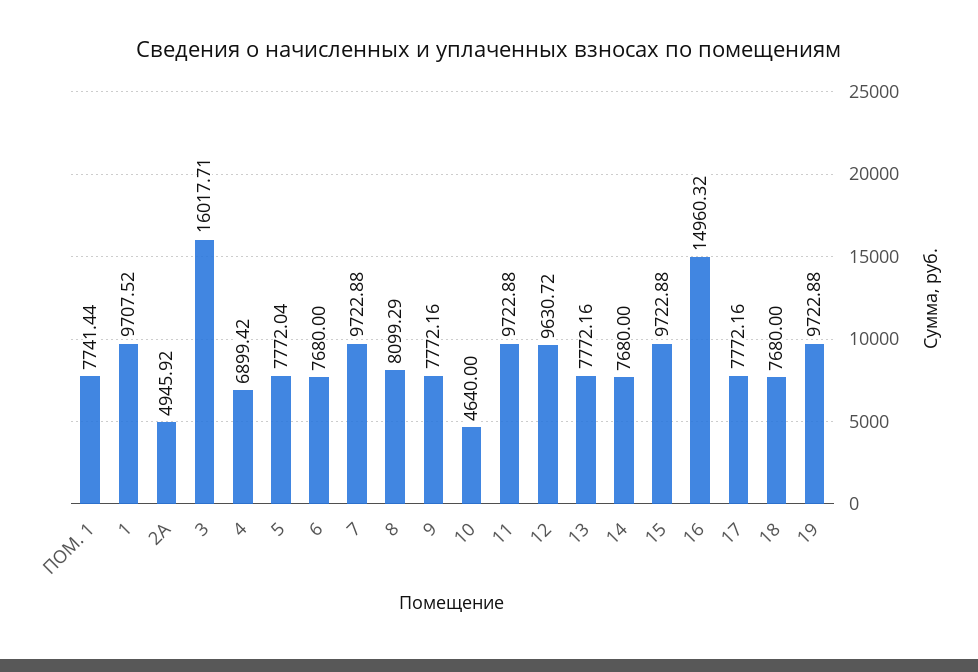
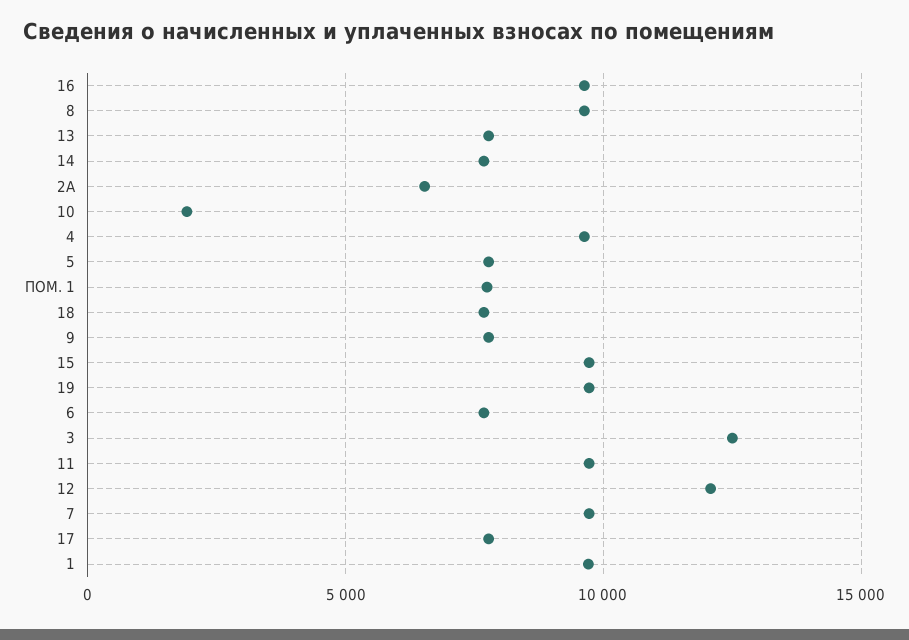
  {
    "ПОМ. 1": 7741.44,
    "1": 9707.52,
-   "2А": 4945.92,
+   "2А": 6500,
-   "3": 16017.71,
+   "3": 12500,
-   "4": 6899.42,
+   "4": 9500,
    "5": 7772.04,
    "6": 7680,
    "7": 9722.88,
-   "8": 8099.29,
+   "8": 9500,
    "9": 7772.16,
-   "10": 4640,
+   "10": 2000,
    "11": 9722.88,
-   "12": 9630.72,
+   "12": 12000,
    "13": 7772.16,
    "14": 7680,
    "15": 9722.88,
-   "16": 14960.32,
+   "16": 9500,
    "17": 7772.16,
    "18": 7680,
    "19": 9722.88
  }

